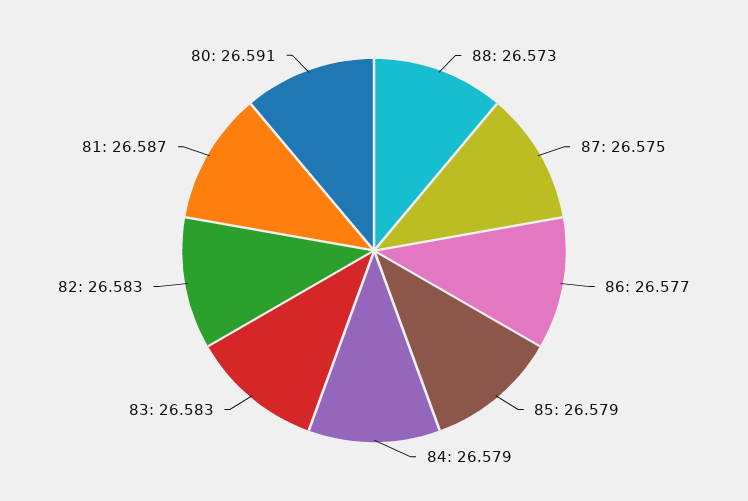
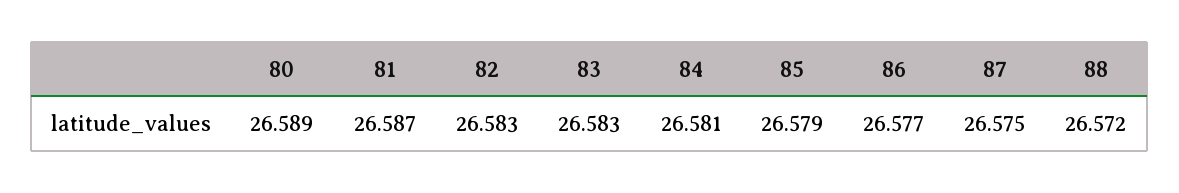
  {
-   "88": 26.573,
+   "88": 26.572,
    "87": 26.575,
    "86": 26.577,
    "85": 26.579,
-   "84": 26.579,
+   "84": 26.581,
    "83": 26.583,
    "82": 26.583,
    "81": 26.587,
-   "80": 26.591
+   "80": 26.589
  }

